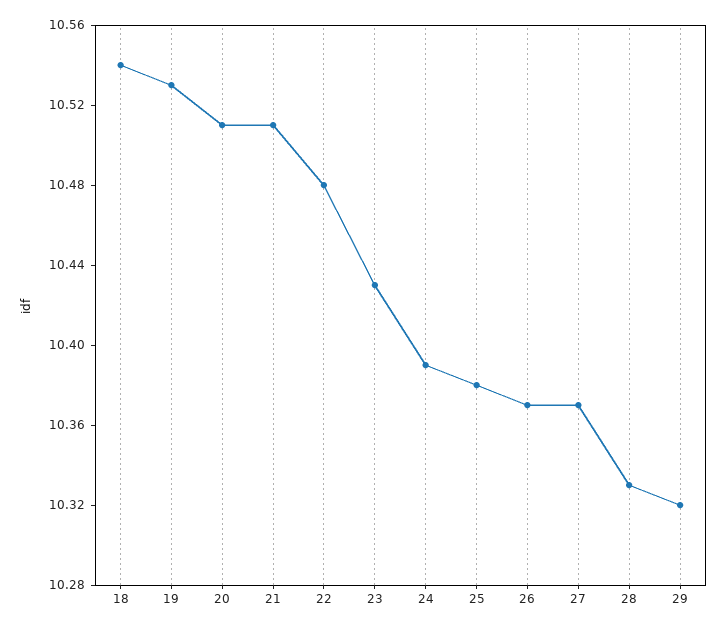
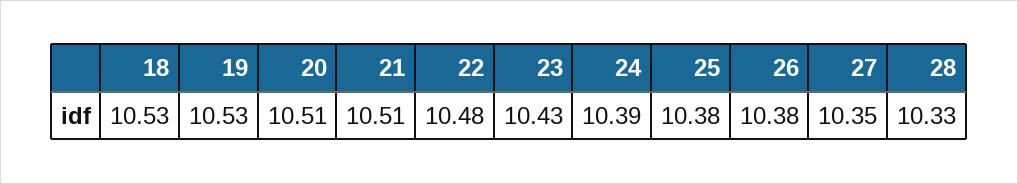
  {
-   "18": 10.54,
+   "18": 10.53,
    "19": 10.53,
    "20": 10.51,
    "21": 10.51,
    "22": 10.48,
    "23": 10.43,
    "24": 10.39,
    "25": 10.38,
-   "26": 10.37,
+   "26": 10.38,
-   "27": 10.37,
+   "27": 10.35,
-   "28": 10.33,
+   "28": 10.33
-   "29": 10.32
  }

